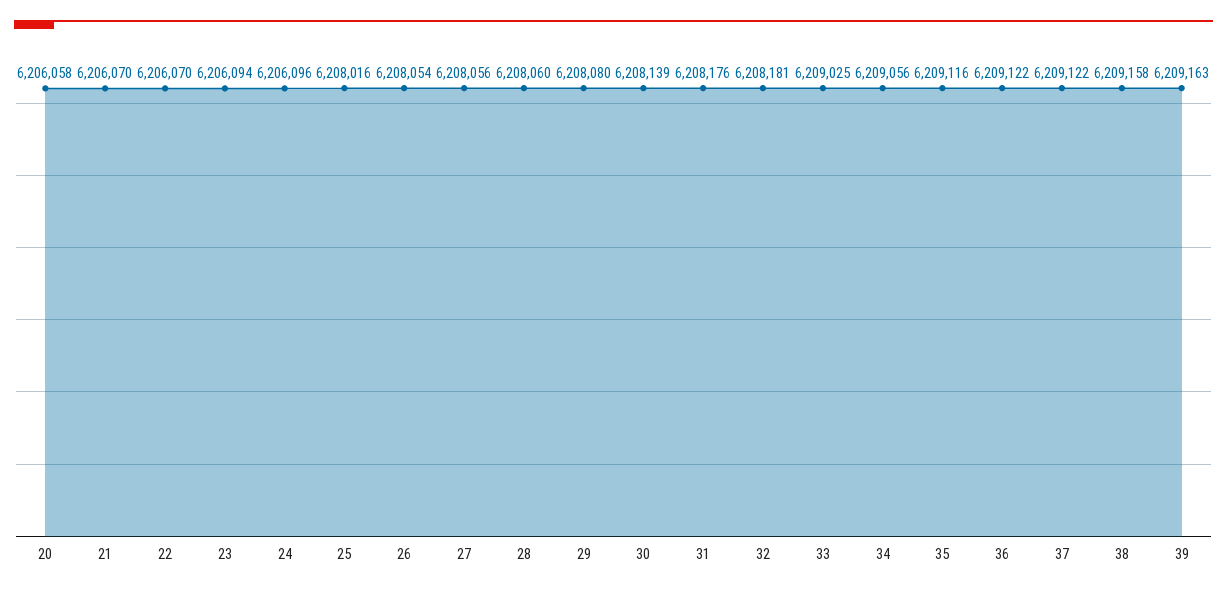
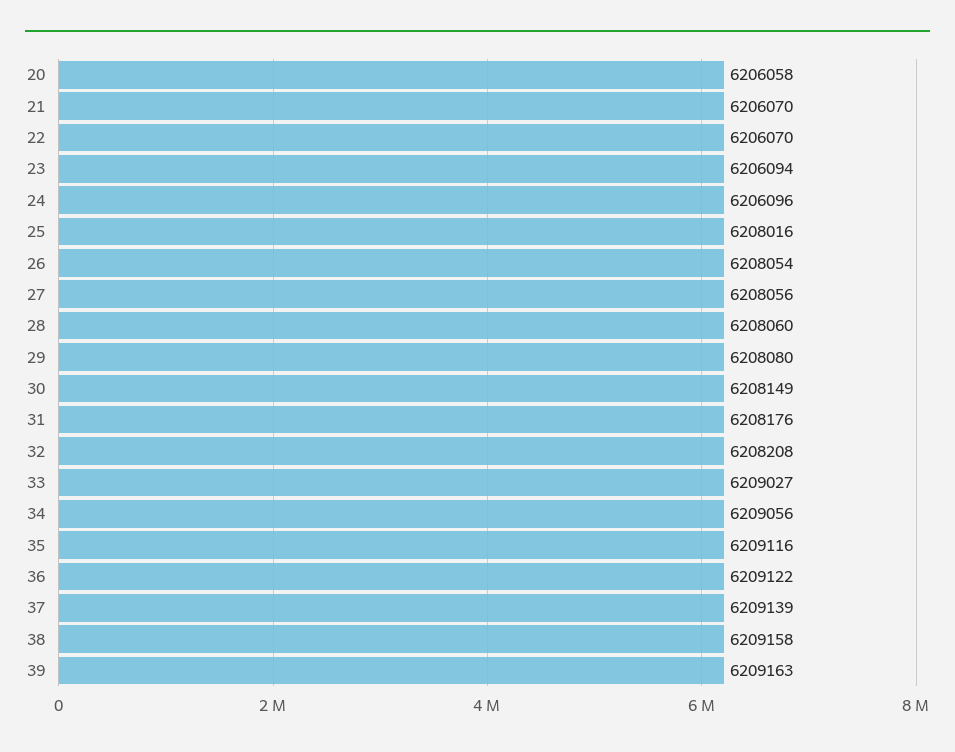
  {
    "20": 6206058,
    "21": 6206070,
    "22": 6206070,
    "23": 6206094,
    "24": 6206096,
    "25": 6208016,
    "26": 6208054,
    "27": 6208056,
    "28": 6208060,
    "29": 6208080,
-   "30": 6208139,
+   "30": 6208149,
    "31": 6208176,
-   "32": 6208181,
+   "32": 6208208,
-   "33": 6209025,
+   "33": 6209027,
    "34": 6209056,
    "35": 6209116,
    "36": 6209122,
-   "37": 6209122,
+   "37": 6209139,
    "38": 6209158,
    "39": 6209163
  }

